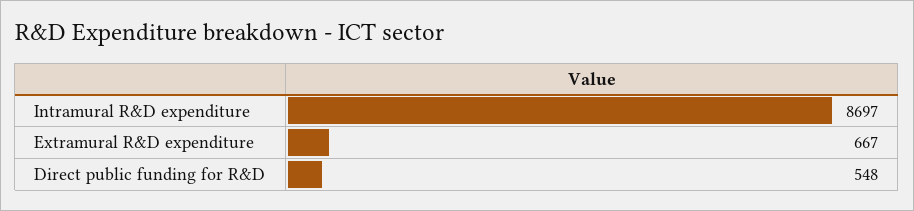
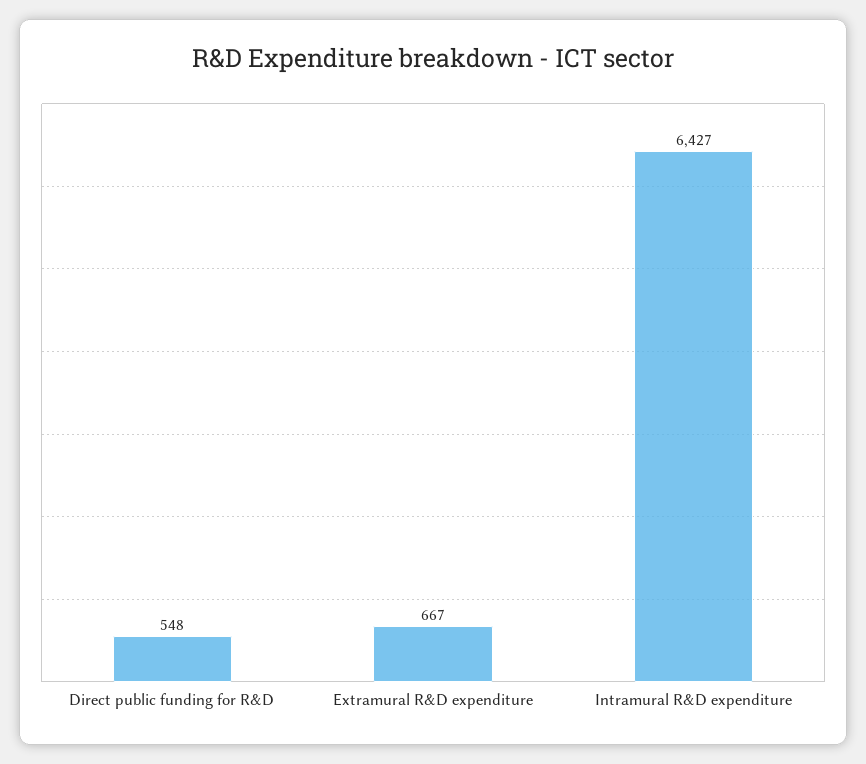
  {
-   "Intramural R&D expenditure": 8697,
+   "Intramural R&D expenditure": 6427,
    "Extramural R&D expenditure": 667,
    "Direct public funding for R&D": 548
  }

